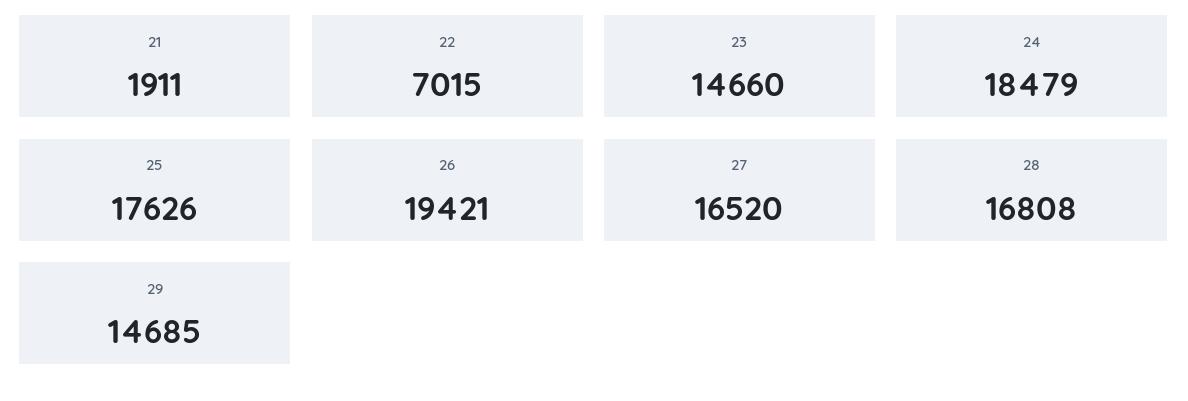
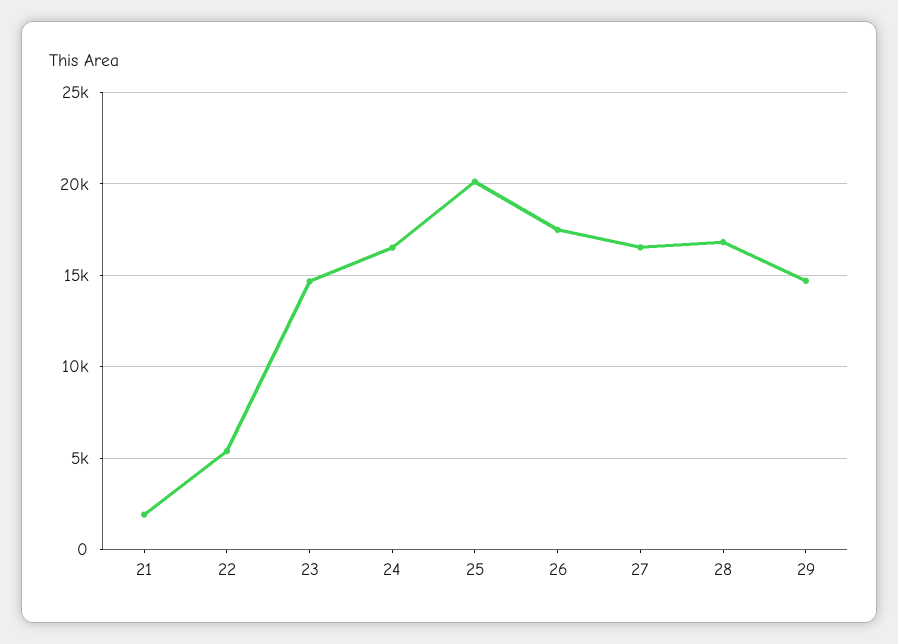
  {
    "21": 1911,
-   "22": 7015,
+   "22": 5500,
    "23": 14660,
-   "24": 18479,
+   "24": 16500,
-   "25": 17626,
+   "25": 20000,
-   "26": 19421,
+   "26": 17500,
    "27": 16520,
    "28": 16808,
    "29": 14685
  }

